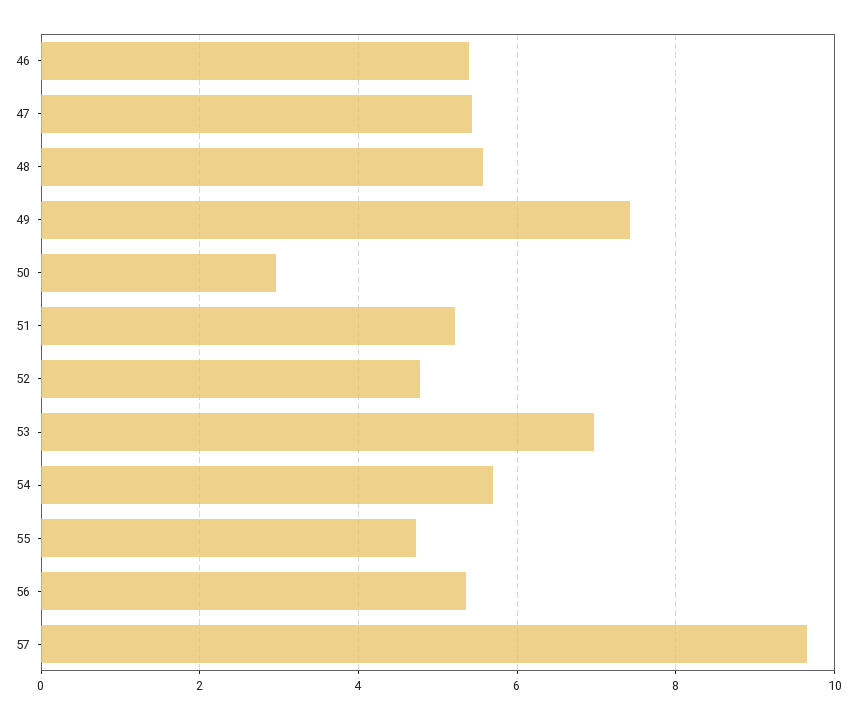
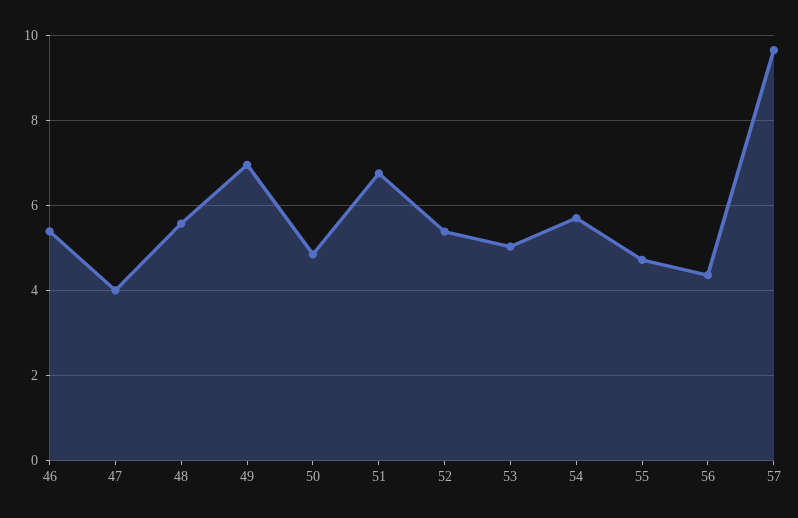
  {
    "46": 5.4,
-   "47": 5.4,
+   "47": 4,
    "48": 5.6,
-   "49": 7.4,
+   "49": 7,
-   "50": 3,
+   "50": 4.8,
-   "51": 5.2,
+   "51": 6.8,
-   "52": 4.8,
+   "52": 5.4,
-   "53": 7,
+   "53": 5,
    "54": 5.8,
    "55": 4.8,
-   "56": 5.4,
+   "56": 4.4,
    "57": 9.6
  }

